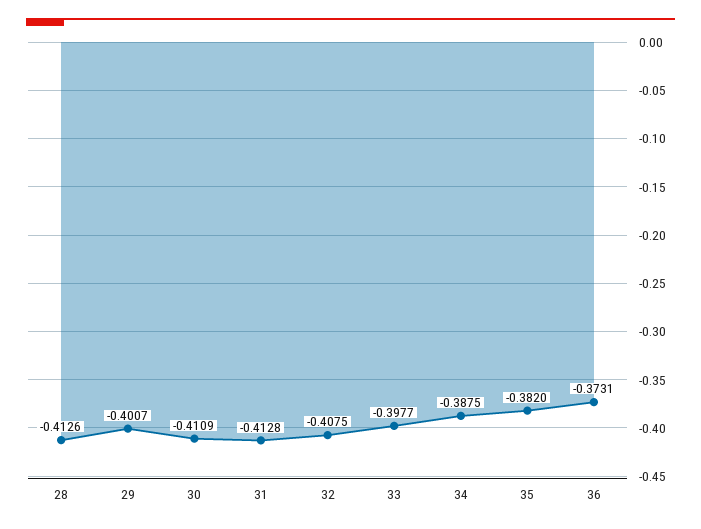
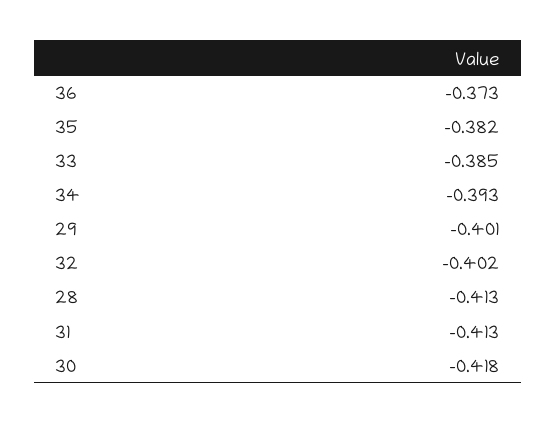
  {
    "28": -0.4126,
    "29": -0.4007,
-   "30": -0.4109,
+   "30": -0.418,
    "31": -0.4128,
-   "32": -0.4075,
+   "32": -0.402,
-   "33": -0.3977,
+   "33": -0.385,
-   "34": -0.3875,
+   "34": -0.393,
    "35": -0.382,
    "36": -0.3731
  }

